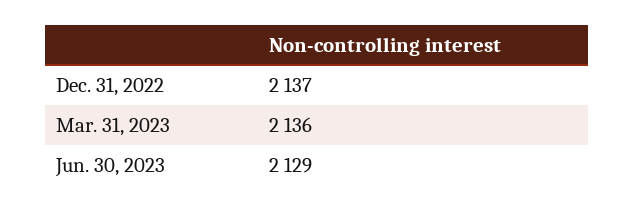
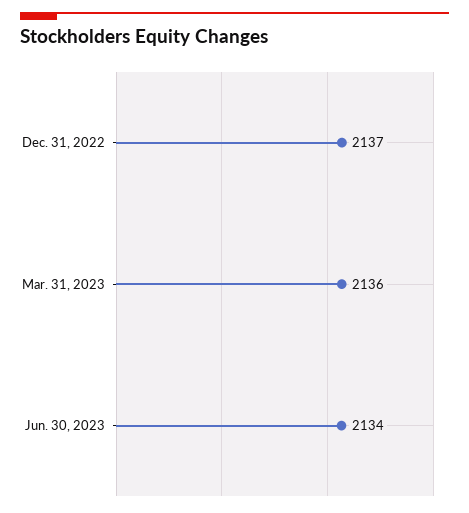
  {
    "Dec. 31, 2022": 2137,
    "Mar. 31, 2023": 2136,
-   "Jun. 30, 2023": 2129
+   "Jun. 30, 2023": 2134
  }

